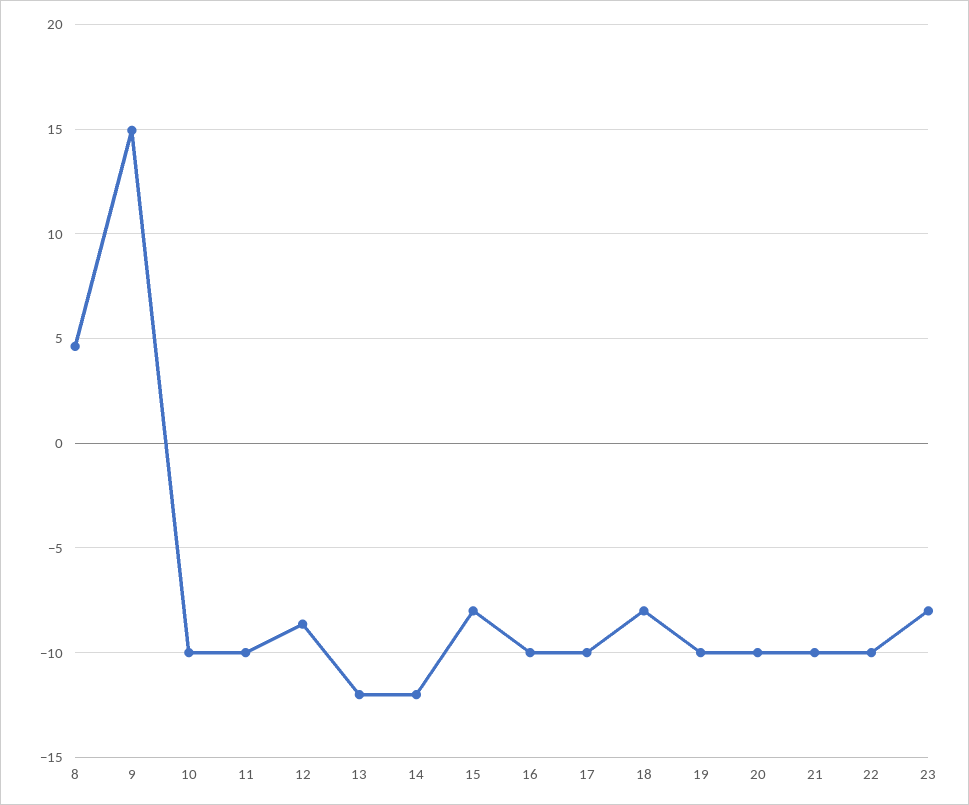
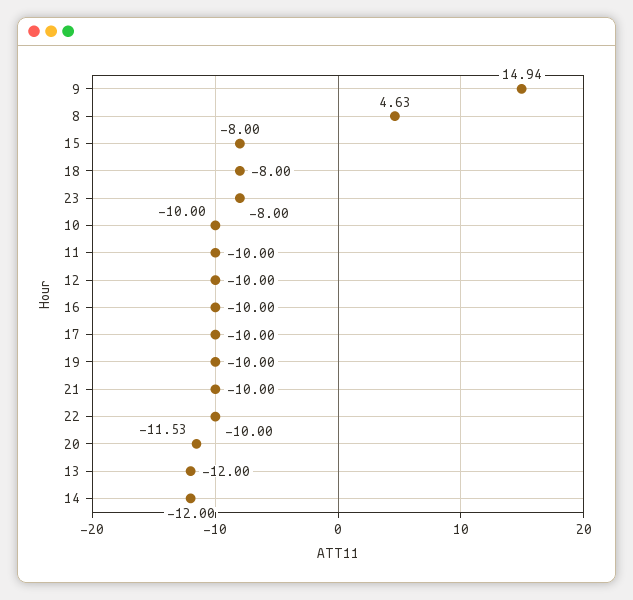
  {
    "8": 4.63,
    "9": 14.94,
    "10": -10,
    "11": -10,
-   "12": -8.5,
+   "12": -10,
    "13": -12,
    "14": -12,
    "15": -8,
    "16": -10,
    "17": -10,
    "18": -8,
    "19": -10,
-   "20": -10,
+   "20": -11.53,
    "21": -10,
    "22": -10,
    "23": -8
  }

